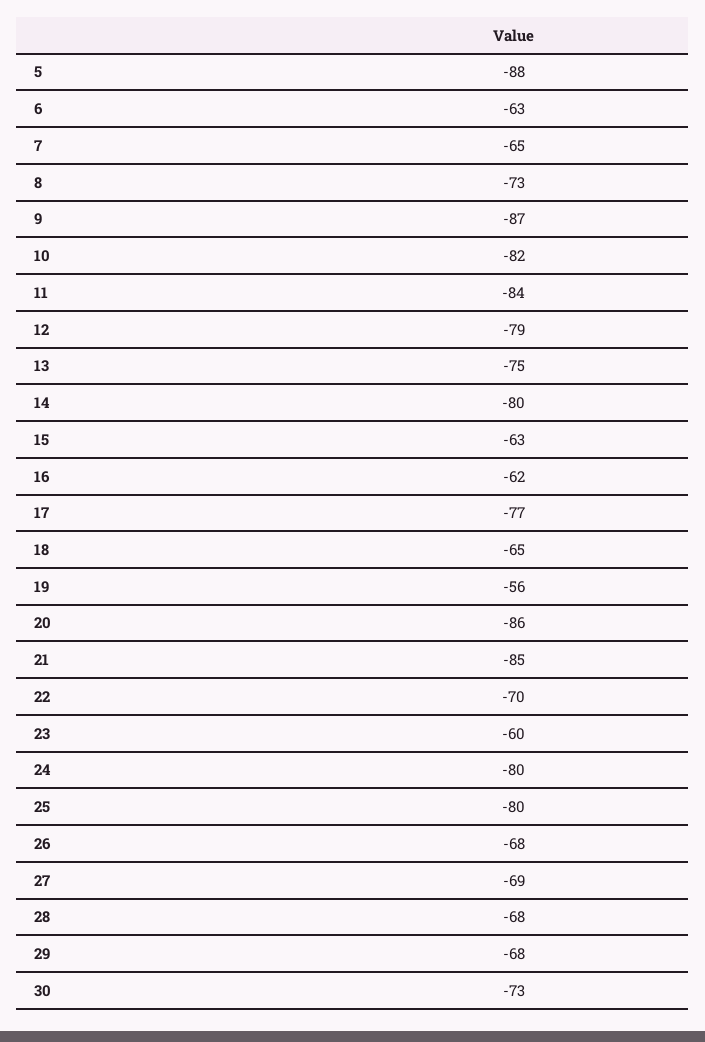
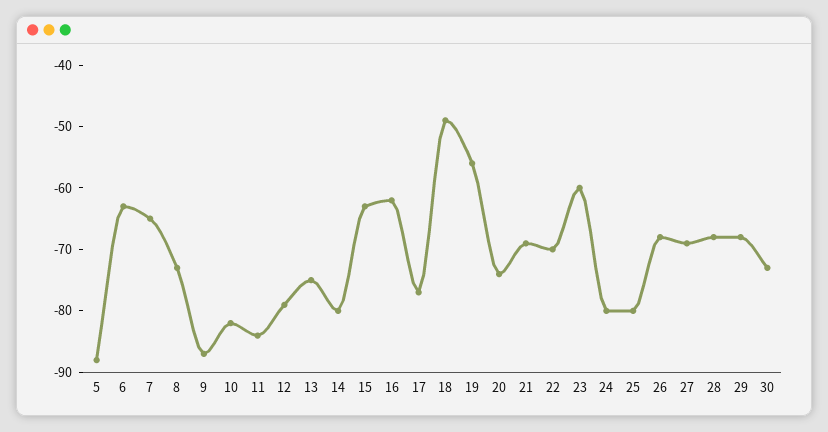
  {
    "5": -88,
    "6": -63,
    "7": -65,
    "8": -73,
    "9": -87,
    "10": -82,
    "11": -84,
    "12": -79,
    "13": -75,
    "14": -80,
    "15": -63,
    "16": -62,
    "17": -77,
-   "18": -65,
+   "18": -50,
    "19": -56,
-   "20": -86,
+   "20": -75,
-   "21": -85,
+   "21": -70,
    "22": -70,
    "23": -60,
    "24": -80,
    "25": -80,
    "26": -68,
    "27": -69,
    "28": -68,
    "29": -68,
    "30": -73
  }

